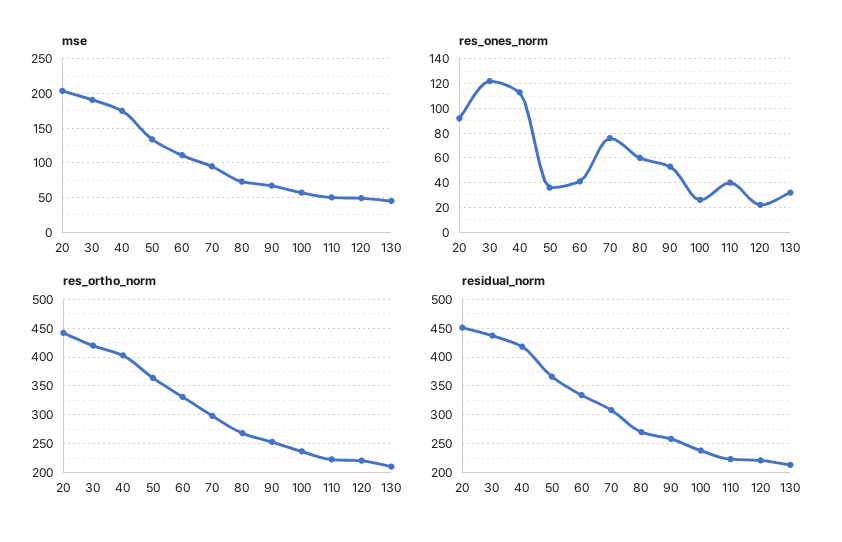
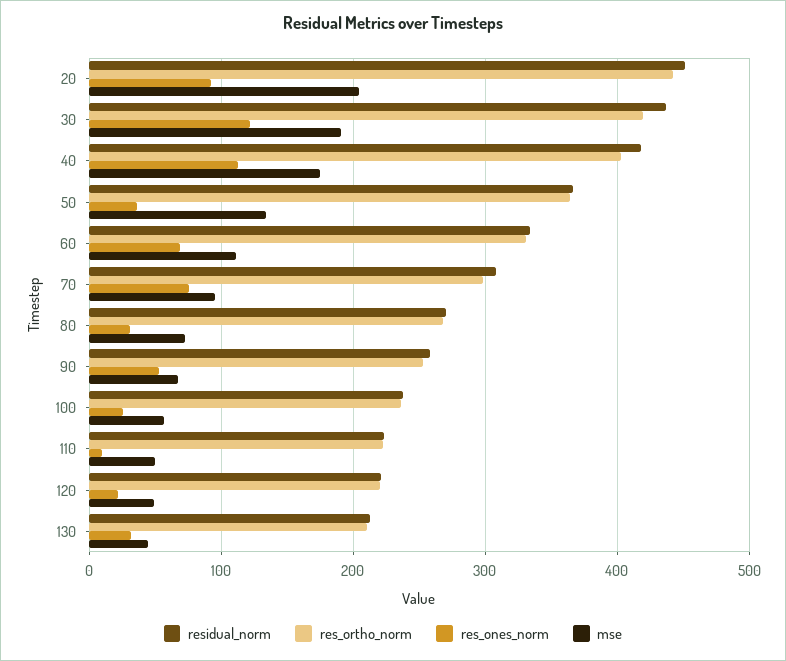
  {
    "mse": {
      "20": 200,
      "30": 190,
      "40": 180,
      "50": 130,
      "60": 110,
      "70": 100,
      "80": 70,
      "90": 70,
      "100": 60,
      "110": 50,
      "120": 50,
      "130": 50
    },
    "res_ones_norm": {
      "20": 90,
      "30": 120,
      "40": 115,
      "50": 35,
-     "60": 40,
+     "60": 70,
      "70": 75,
-     "80": 60,
+     "80": 30,
      "90": 55,
      "100": 25,
-     "110": 40,
+     "110": 10,
      "120": 20,
      "130": 30
    },
    "res_ortho_norm": {
      "20": 440,
      "30": 420,
      "40": 400,
      "50": 360,
      "60": 330,
      "70": 300,
      "80": 270,
      "90": 250,
      "100": 240,
      "110": 220,
      "120": 220,
      "130": 210
    },
    "residual_norm": {
      "20": 450,
      "30": 440,
      "40": 420,
      "50": 370,
      "60": 330,
      "70": 310,
      "80": 270,
      "90": 260,
      "100": 240,
      "110": 220,
      "120": 220,
      "130": 210
    }
  }

